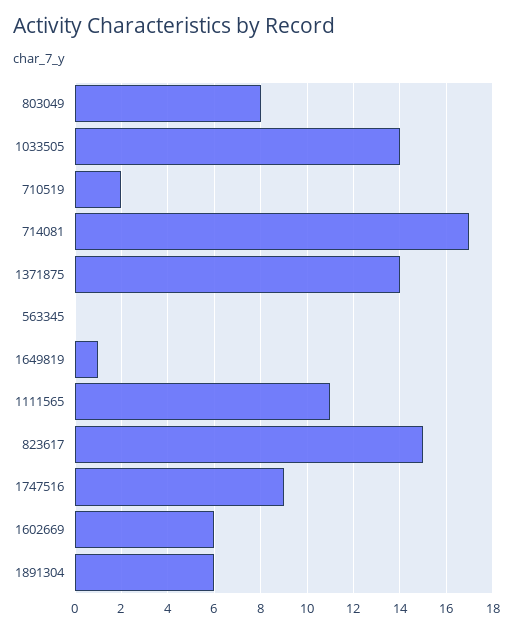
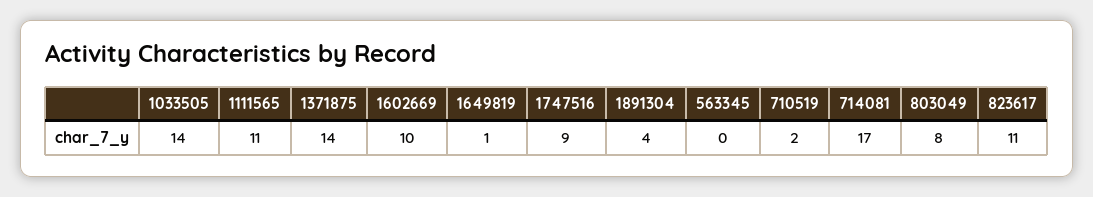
  {
    "803049": 8,
    "1033505": 14,
    "710519": 2,
    "714081": 17,
    "1371875": 14,
    "563345": 0,
    "1649819": 1,
    "1111565": 11,
-   "823617": 15,
+   "823617": 11,
    "1747516": 9,
-   "1602669": 6,
+   "1602669": 10,
-   "1891304": 6
+   "1891304": 4
  }

